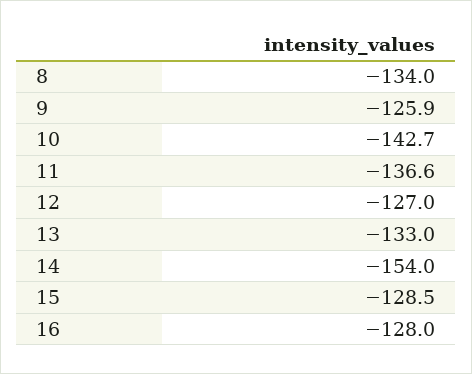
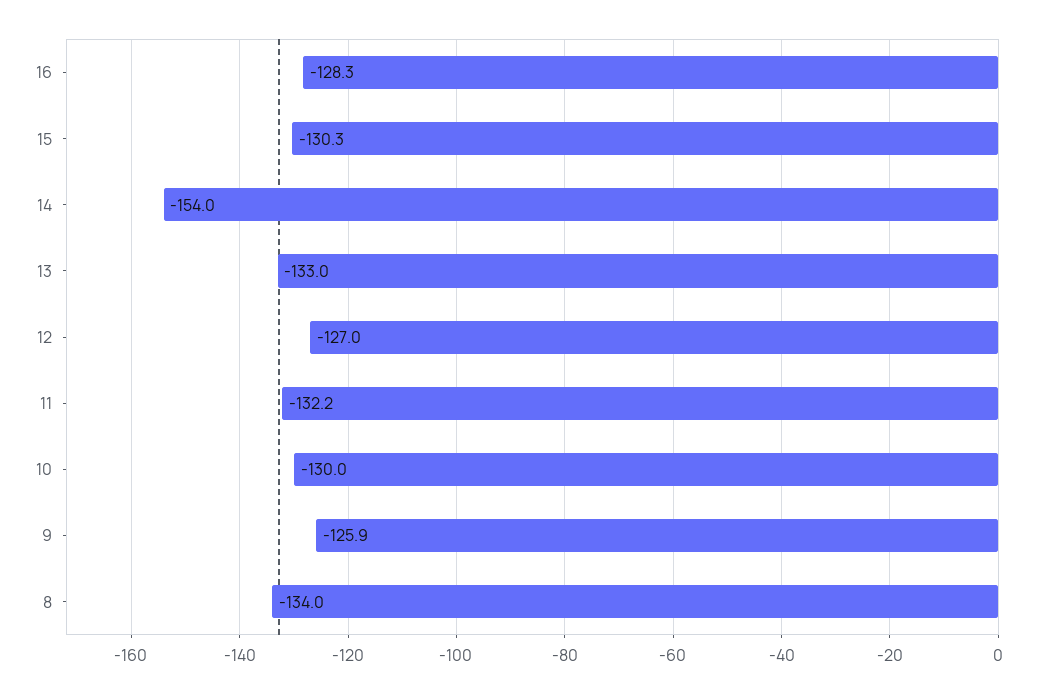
  {
    "8": -134,
    "9": -125.9,
-   "10": -142.7,
+   "10": -130,
-   "11": -136.6,
+   "11": -132.2,
    "12": -127,
    "13": -133,
    "14": -154,
-   "15": -128.5,
+   "15": -130.3,
-   "16": -128
+   "16": -128.3
  }

